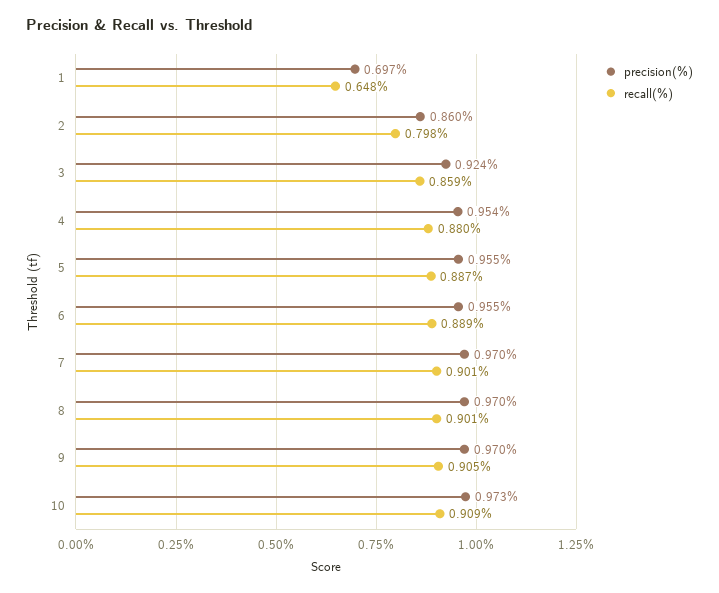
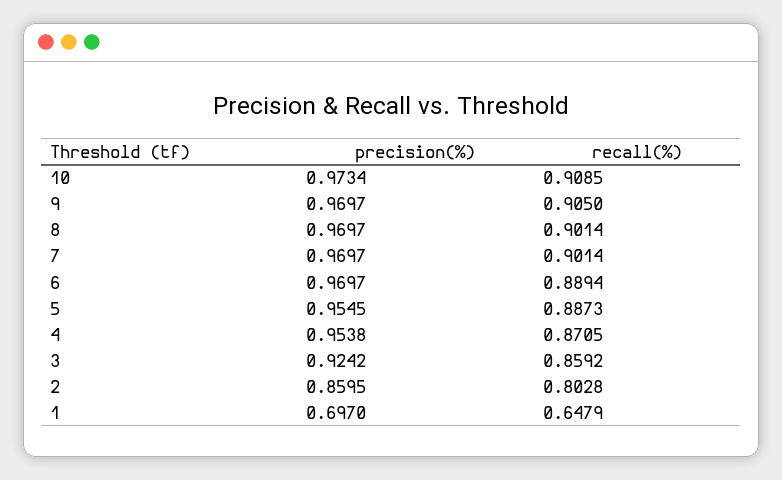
  {
    "precision(%)": {
      "1": 0.697,
      "2": 0.8595,
      "3": 0.9242,
      "4": 0.9538,
      "5": 0.9545,
-     "6": 0.955,
+     "6": 0.9697,
      "7": 0.9697,
      "8": 0.9697,
      "9": 0.9697,
      "10": 0.9734
    },
    "recall(%)": {
      "1": 0.6479,
-     "2": 0.798,
+     "2": 0.8028,
      "3": 0.8592,
-     "4": 0.88,
+     "4": 0.8705,
      "5": 0.8873,
      "6": 0.8894,
      "7": 0.9014,
      "8": 0.9014,
      "9": 0.905,
      "10": 0.9085
    }
  }

